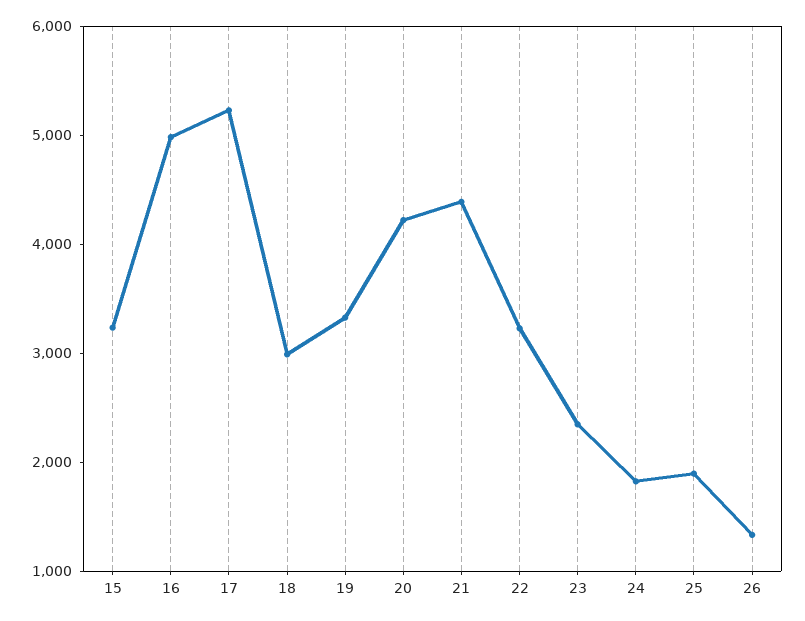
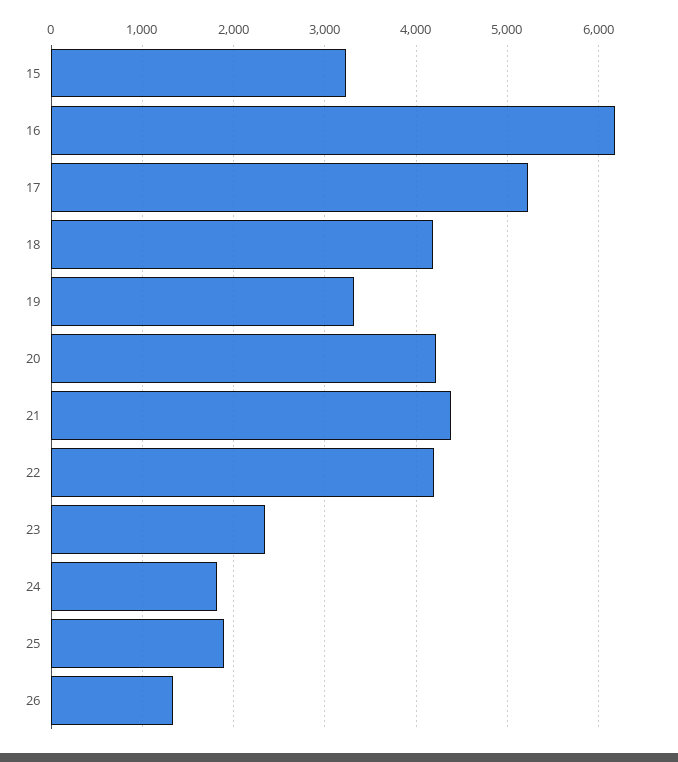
  {
    "15": 3200,
-   "16": 5000,
+   "16": 6200,
    "17": 5200,
-   "18": 3000,
+   "18": 4200,
    "19": 3300,
    "20": 4200,
    "21": 4400,
-   "22": 3200,
+   "22": 4200,
    "23": 2300,
    "24": 1800,
    "25": 1900,
    "26": 1300
  }

